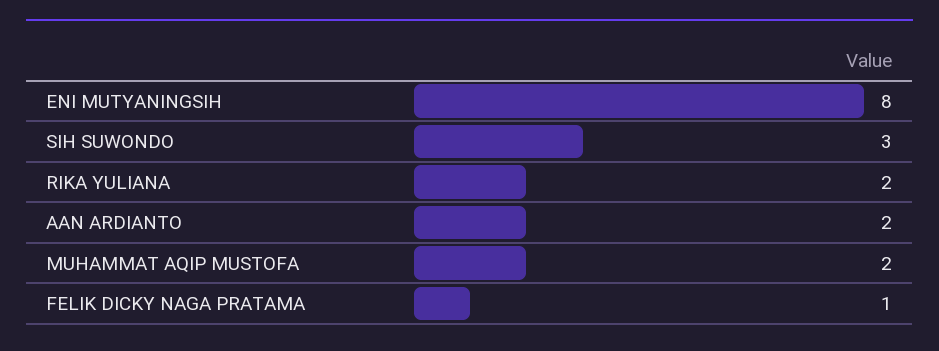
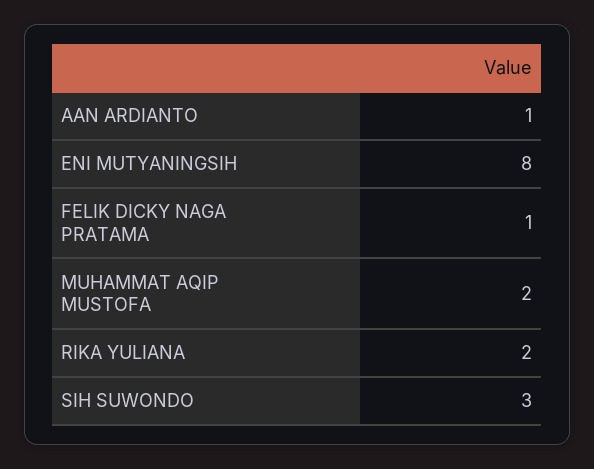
  {
    "ENI MUTYANINGSIH": 8,
    "SIH SUWONDO": 3,
    "RIKA YULIANA": 2,
-   "AAN ARDIANTO": 2,
+   "AAN ARDIANTO": 1,
    "MUHAMMAT AQIP MUSTOFA": 2,
    "FELIK DICKY NAGA PRATAMA": 1
  }

